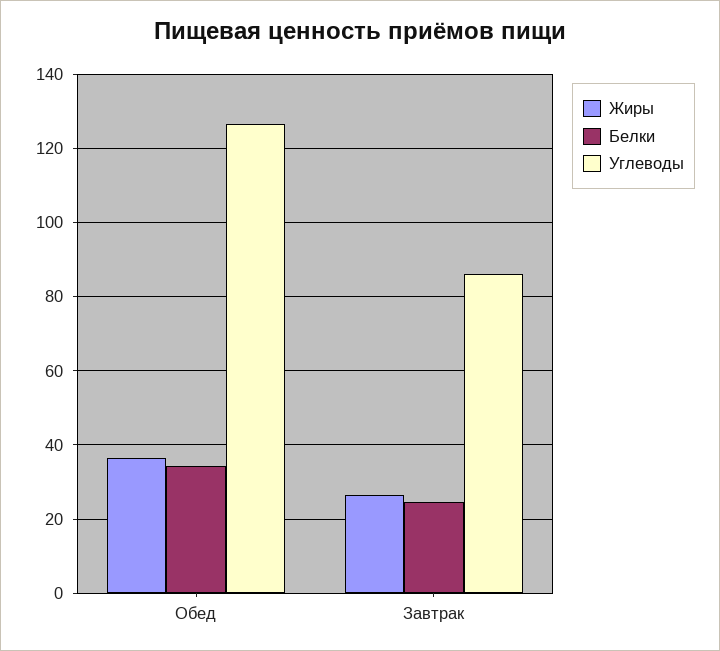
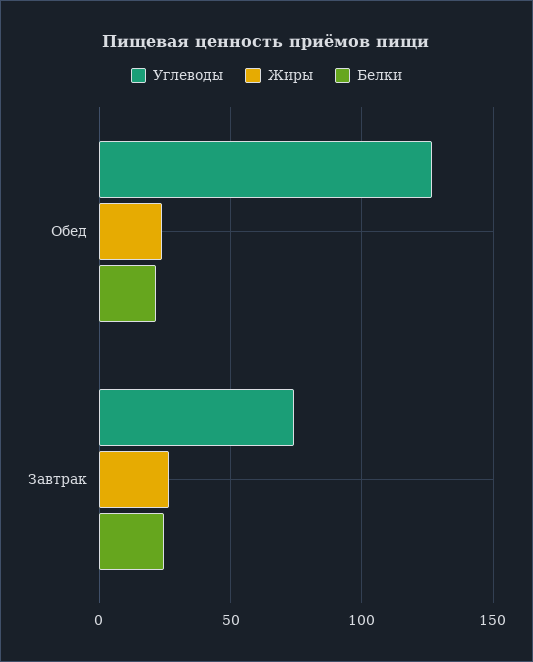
  {
    "Жиры": {
-     "Обед": 36,
+     "Обед": 25,
      "Завтрак": 26
    },
    "Белки": {
-     "Обед": 34,
+     "Обед": 20,
      "Завтрак": 24
    },
    "Углеводы": {
      "Обед": 126,
-     "Завтрак": 86
+     "Завтрак": 75
    }
  }

